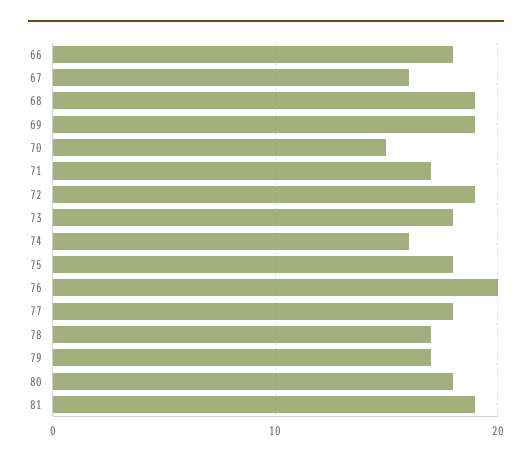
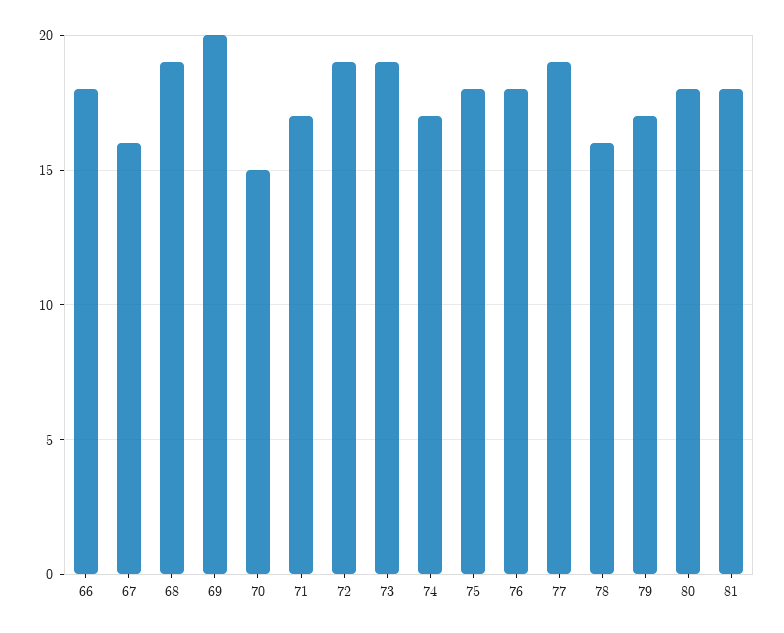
  {
    "66": 18,
    "67": 16,
    "68": 19,
-   "69": 19,
+   "69": 20,
    "70": 15,
    "71": 17,
    "72": 19,
-   "73": 18,
+   "73": 19,
-   "74": 16,
+   "74": 17,
    "75": 18,
-   "76": 20,
+   "76": 18,
-   "77": 18,
+   "77": 19,
-   "78": 17,
+   "78": 16,
    "79": 17,
    "80": 18,
-   "81": 19
+   "81": 18
  }

